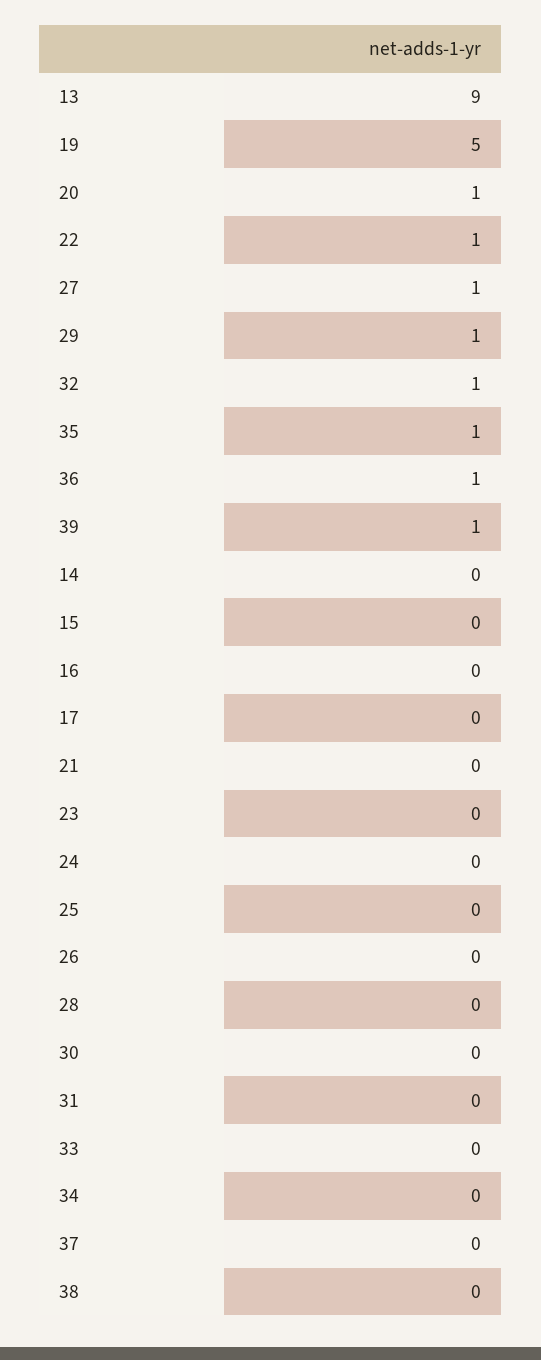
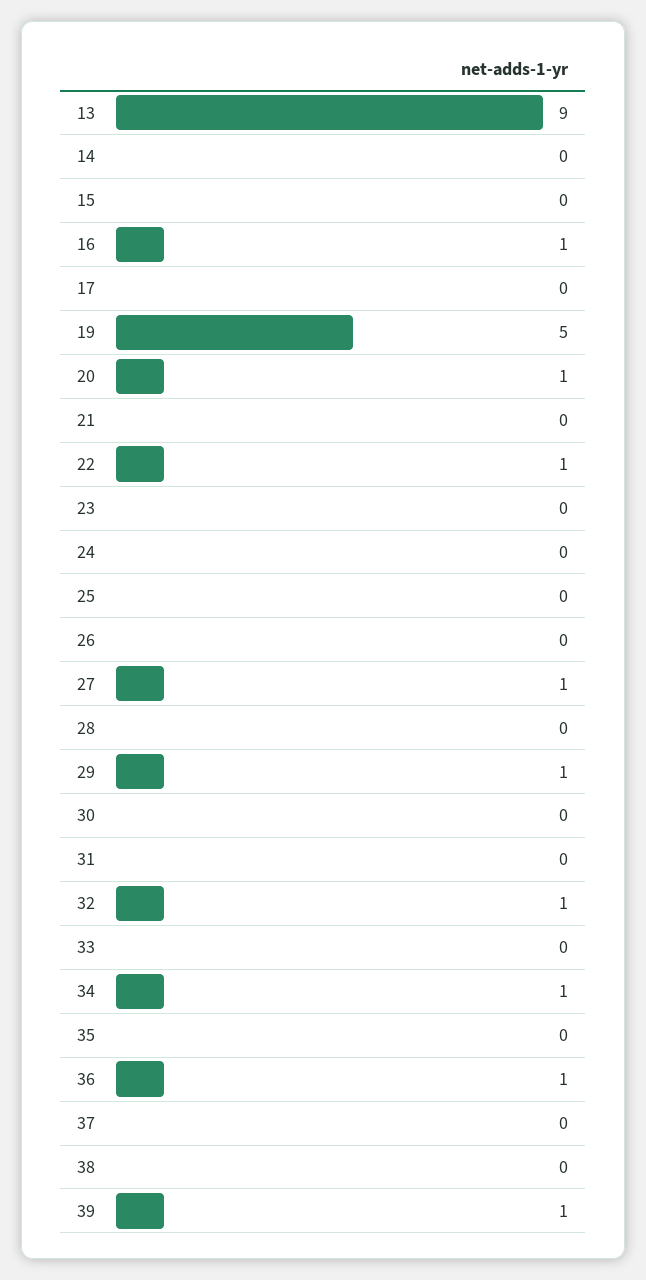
  {
    "13": 9,
    "19": 5,
    "20": 1,
    "22": 1,
    "27": 1,
    "29": 1,
    "32": 1,
-   "35": 1,
+   "35": 0,
    "36": 1,
    "39": 1,
    "14": 0,
    "15": 0,
-   "16": 0,
+   "16": 1,
    "17": 0,
    "21": 0,
    "23": 0,
    "24": 0,
    "25": 0,
    "26": 0,
    "28": 0,
    "30": 0,
    "31": 0,
    "33": 0,
-   "34": 0,
+   "34": 1,
    "37": 0,
    "38": 0
  }

